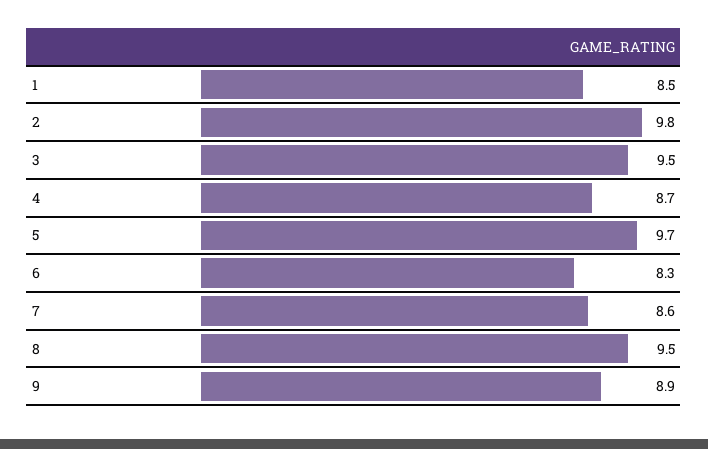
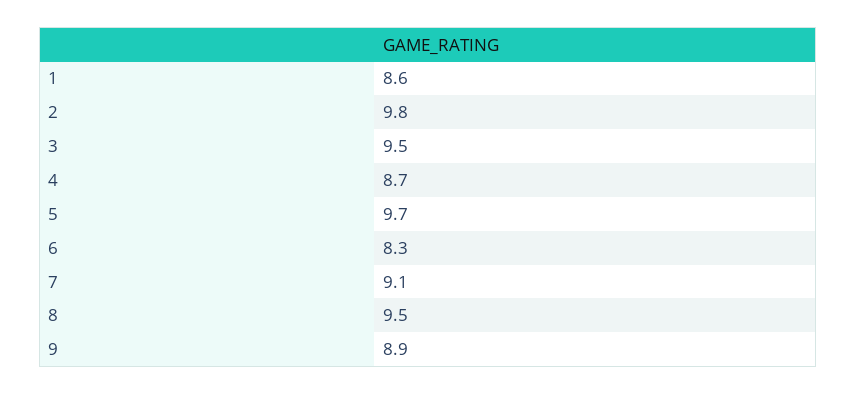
  {
-   "1": 8.5,
+   "1": 8.6,
    "2": 9.8,
    "3": 9.5,
    "4": 8.7,
    "5": 9.7,
    "6": 8.3,
-   "7": 8.6,
+   "7": 9.1,
    "8": 9.5,
    "9": 8.9
  }

